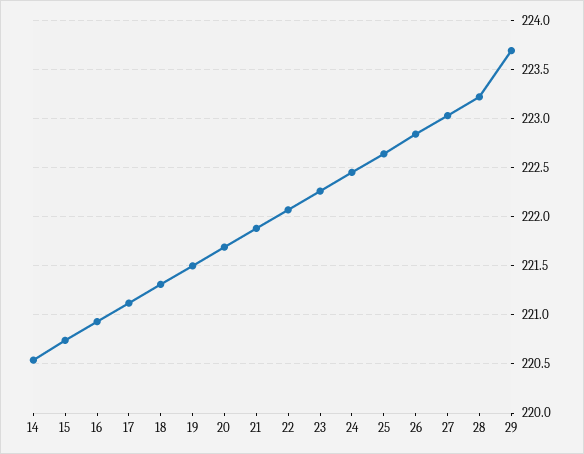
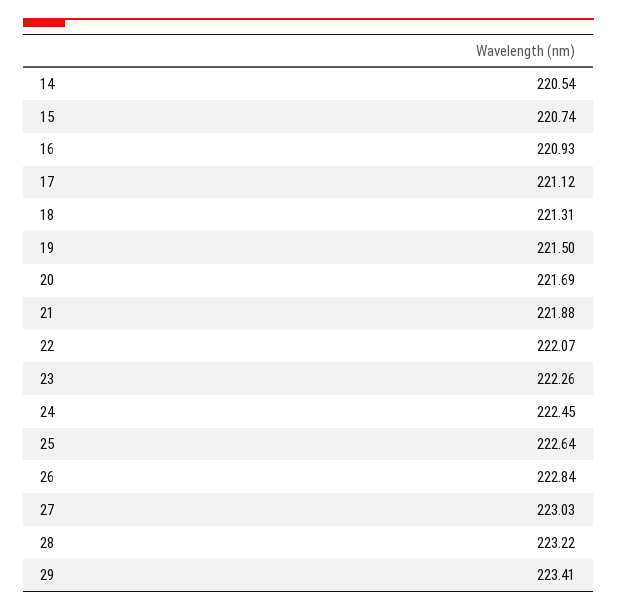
  {
    "14": 220.54,
    "15": 220.74,
    "16": 220.93,
    "17": 221.12,
    "18": 221.31,
    "19": 221.5,
    "20": 221.69,
    "21": 221.88,
    "22": 222.07,
    "23": 222.26,
    "24": 222.45,
    "25": 222.64,
    "26": 222.84,
    "27": 223.03,
    "28": 223.22,
-   "29": 223.7
+   "29": 223.41
  }

